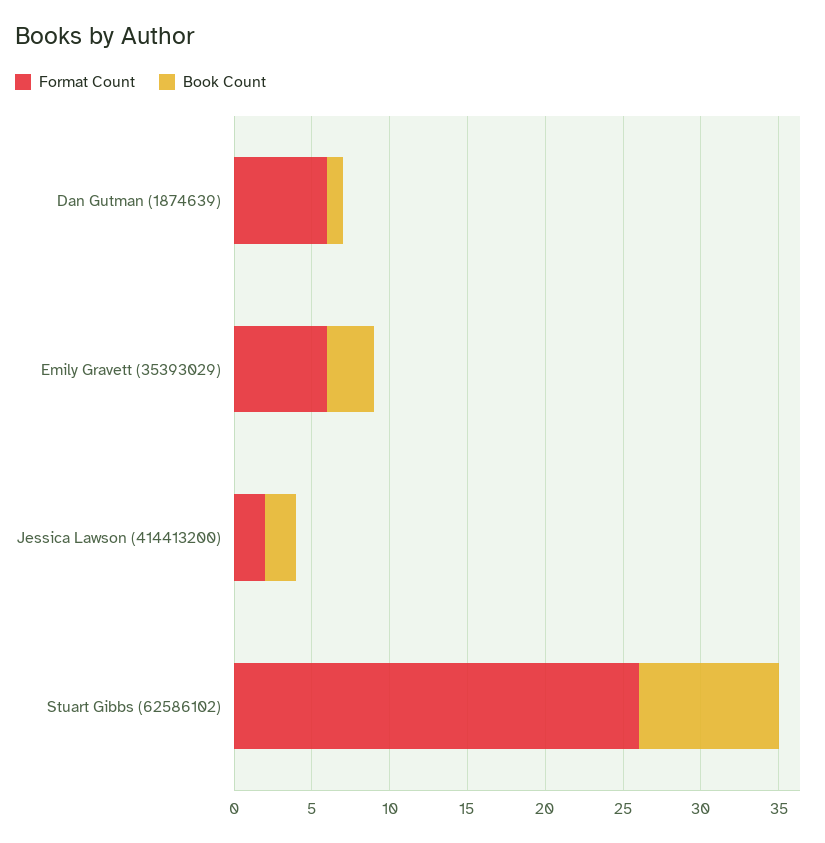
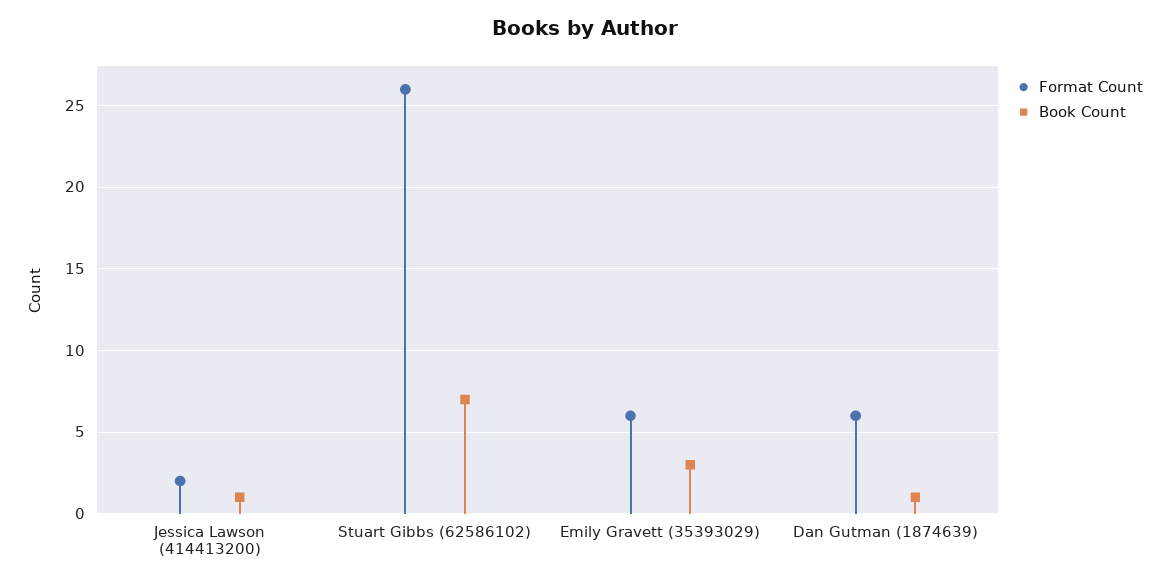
  {
    "Format Count": {
      "Dan Gutman (1874639)": 6,
      "Emily Gravett (35393029)": 6,
      "Jessica Lawson (414413200)": 2,
      "Stuart Gibbs (62586102)": 26
    },
    "Book Count": {
      "Dan Gutman (1874639)": 1,
      "Emily Gravett (35393029)": 3,
-     "Jessica Lawson (414413200)": 2,
+     "Jessica Lawson (414413200)": 1,
-     "Stuart Gibbs (62586102)": 9
+     "Stuart Gibbs (62586102)": 7
    }
  }

